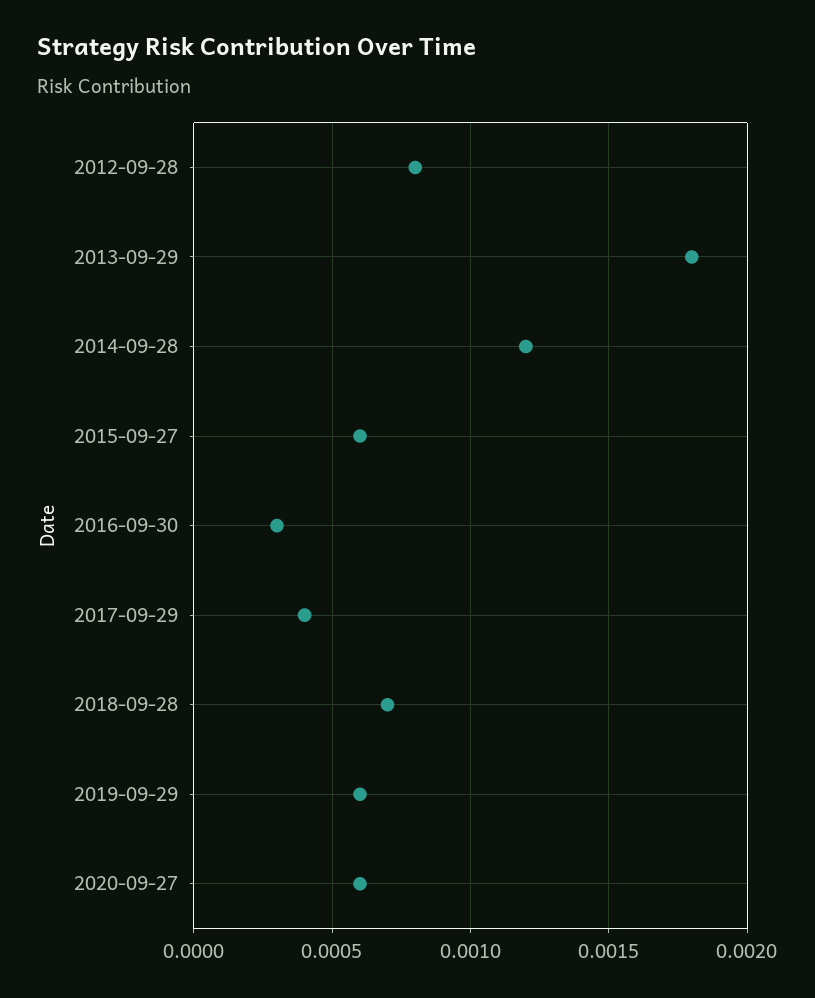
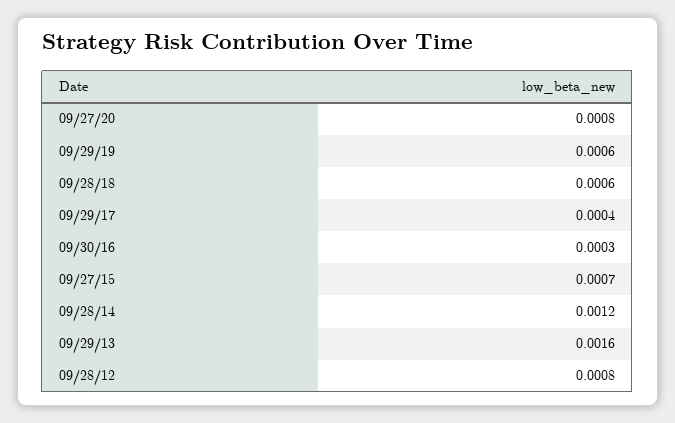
  {
    "2012-09-28": 0.0008,
-   "2013-09-29": 0.0018,
+   "2013-09-29": 0.0016,
    "2014-09-28": 0.0012,
-   "2015-09-27": 0.0006,
+   "2015-09-27": 0.0007,
    "2016-09-30": 0.0003,
    "2017-09-29": 0.0004,
-   "2018-09-28": 0.0007,
+   "2018-09-28": 0.0006,
    "2019-09-29": 0.0006,
-   "2020-09-27": 0.0006
+   "2020-09-27": 0.0008
  }

